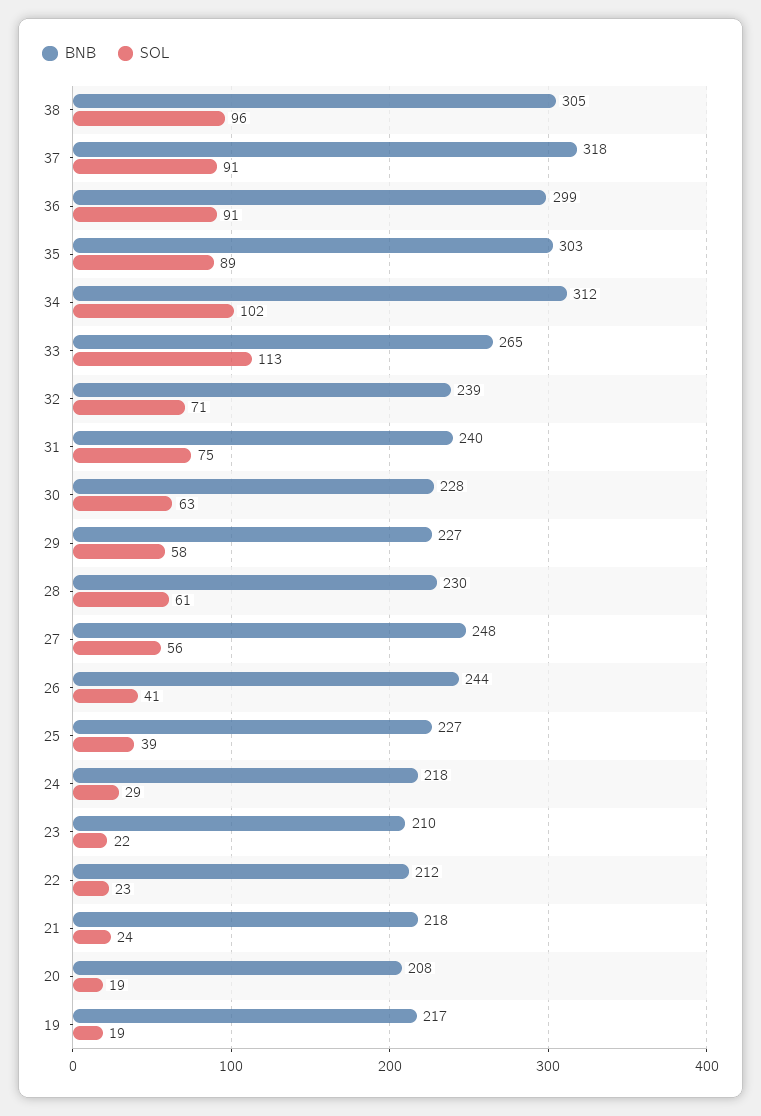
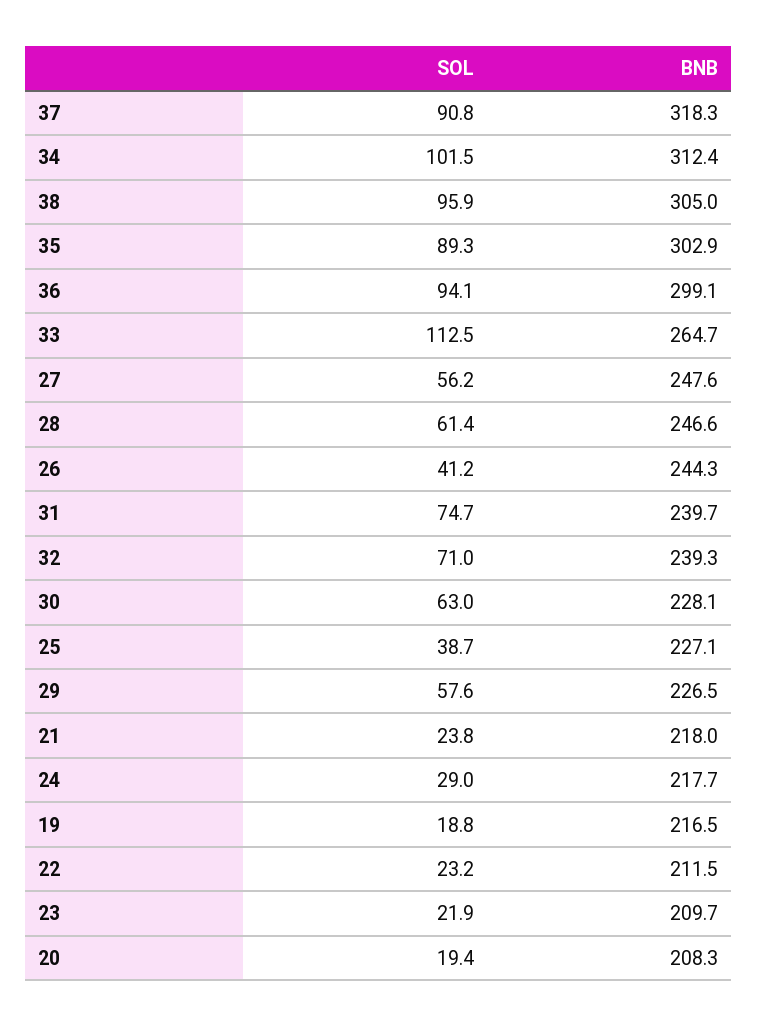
  {
    "BNB": {
      "38": 305,
      "37": 318.3,
      "36": 299.1,
      "35": 302.9,
      "34": 312.4,
      "33": 264.7,
      "32": 239.3,
      "31": 239.7,
      "30": 228.1,
      "29": 226.5,
-     "28": 230,
+     "28": 246.6,
      "27": 247.6,
      "26": 244.3,
      "25": 227.1,
      "24": 217.7,
      "23": 209.7,
      "22": 211.5,
      "21": 218,
      "20": 208.3,
      "19": 216.5
    },
    "SOL": {
      "38": 95.9,
      "37": 90.8,
-     "36": 91,
+     "36": 94.1,
      "35": 89.3,
      "34": 101.5,
      "33": 112.5,
      "32": 71,
      "31": 74.7,
      "30": 63,
      "29": 57.6,
      "28": 61.4,
      "27": 56.2,
      "26": 41.2,
      "25": 38.7,
      "24": 29,
      "23": 21.9,
      "22": 23.2,
      "21": 23.8,
      "20": 19.4,
      "19": 18.8
    }
  }

